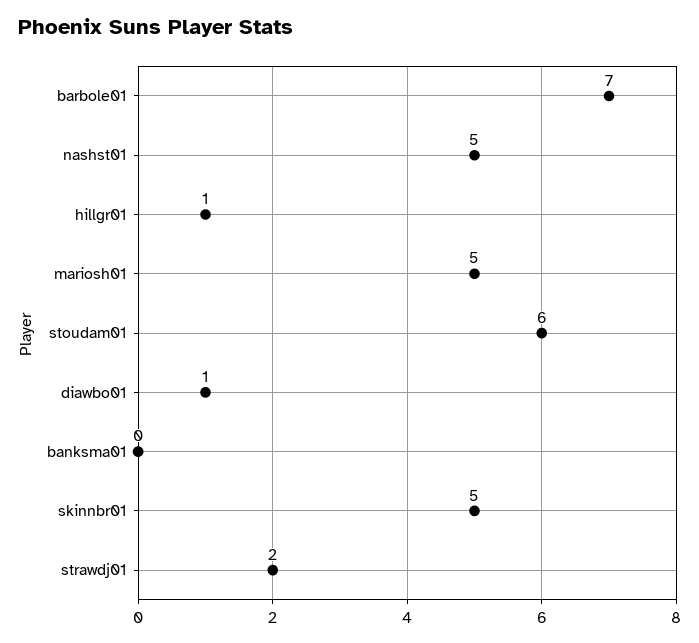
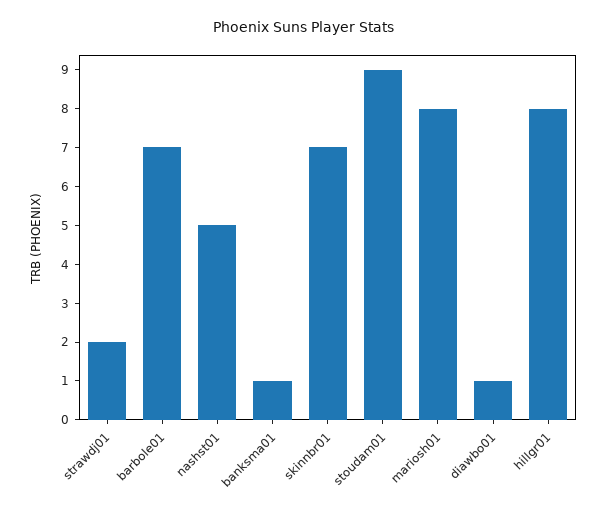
  {
    "barbole01": 7,
    "nashst01": 5,
-   "hillgr01": 1,
+   "hillgr01": 8,
-   "mariosh01": 5,
+   "mariosh01": 8,
-   "stoudam01": 6,
+   "stoudam01": 9,
    "diawbo01": 1,
-   "banksma01": 0,
+   "banksma01": 1,
-   "skinnbr01": 5,
+   "skinnbr01": 7,
    "strawdj01": 2
  }

